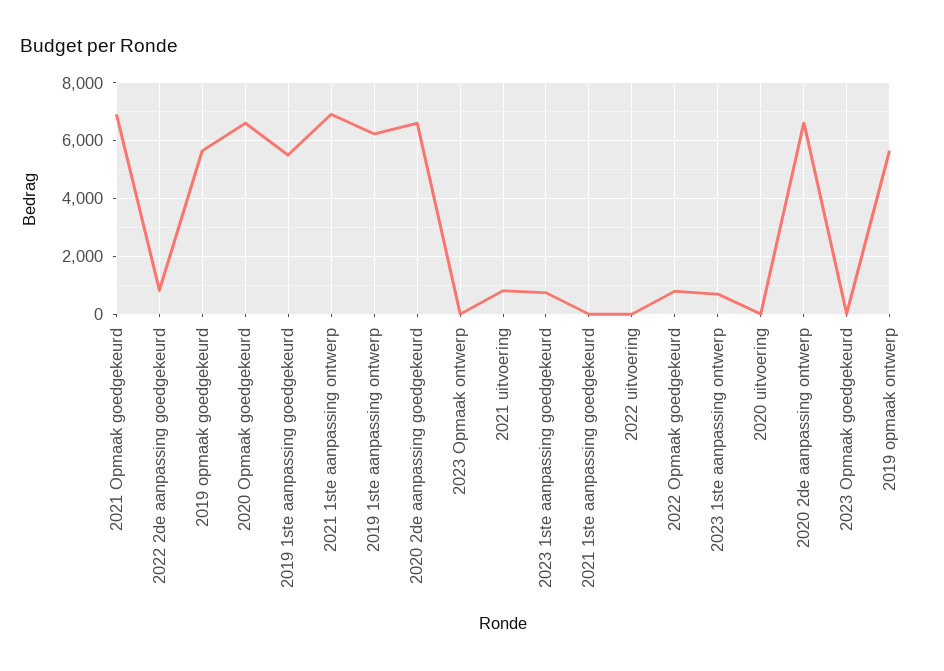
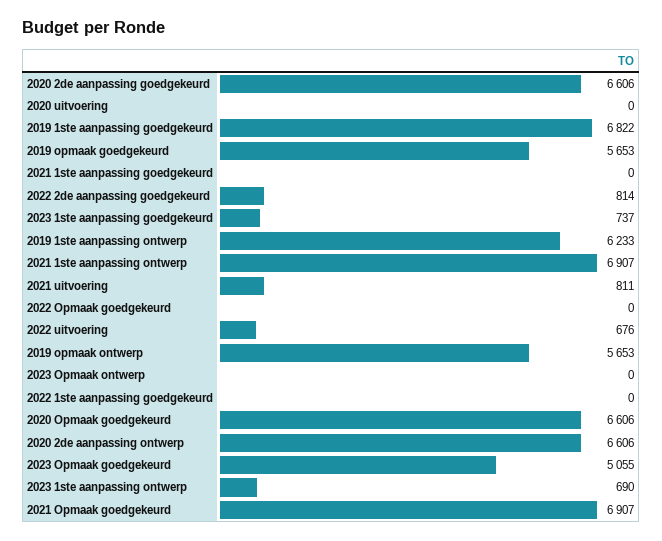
  {
    "2021 Opmaak goedgekeurd": 6907,
    "2022 2de aanpassing goedgekeurd": 814,
    "2019 opmaak goedgekeurd": 5653,
    "2020 Opmaak goedgekeurd": 6606,
-   "2019 1ste aanpassing goedgekeurd": 5500,
+   "2019 1ste aanpassing goedgekeurd": 6822,
    "2021 1ste aanpassing ontwerp": 6907,
    "2019 1ste aanpassing ontwerp": 6233,
    "2020 2de aanpassing goedgekeurd": 6606,
    "2023 Opmaak ontwerp": 0,
    "2021 uitvoering": 811,
    "2023 1ste aanpassing goedgekeurd": 737,
    "2021 1ste aanpassing goedgekeurd": 0,
-   "2022 uitvoering": 0,
+   "2022 uitvoering": 676,
-   "2022 Opmaak goedgekeurd": 750,
+   "2022 Opmaak goedgekeurd": 0,
    "2023 1ste aanpassing ontwerp": 690,
    "2020 uitvoering": 0,
    "2020 2de aanpassing ontwerp": 6606,
-   "2023 Opmaak goedgekeurd": 0,
+   "2023 Opmaak goedgekeurd": 5055,
-   "2019 opmaak ontwerp": 5653
+   "2019 opmaak ontwerp": 5653,
+   "2022 1ste aanpassing goedgekeurd": 0
  }

